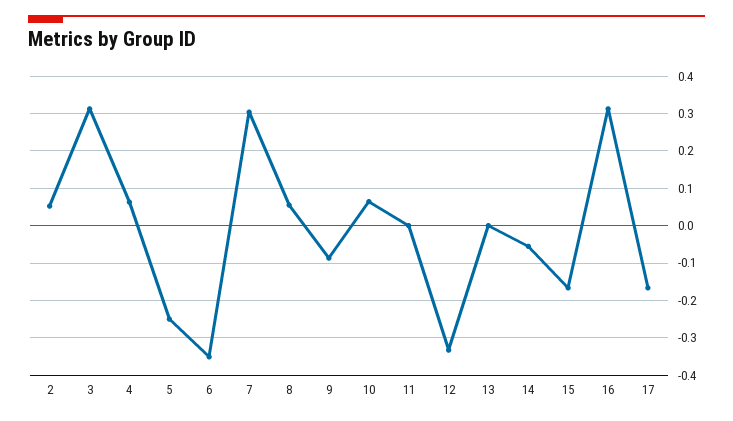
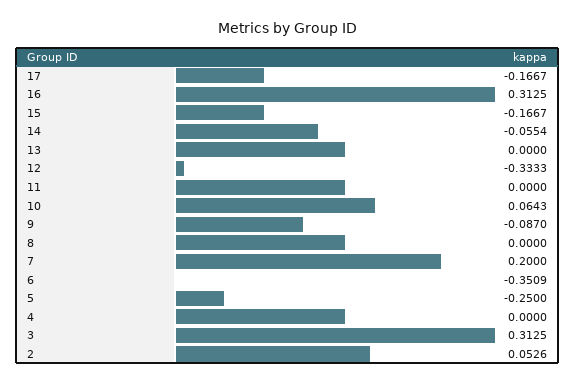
  {
    "2": 0.0526,
    "3": 0.3125,
-   "4": 0.06,
+   "4": 0,
    "5": -0.25,
    "6": -0.3509,
-   "7": 0.3,
+   "7": 0.2,
-   "8": 0.06,
+   "8": 0,
    "9": -0.087,
    "10": 0.0643,
    "11": 0,
    "12": -0.3333,
    "13": 0,
    "14": -0.0554,
    "15": -0.1667,
    "16": 0.3125,
    "17": -0.1667
  }

